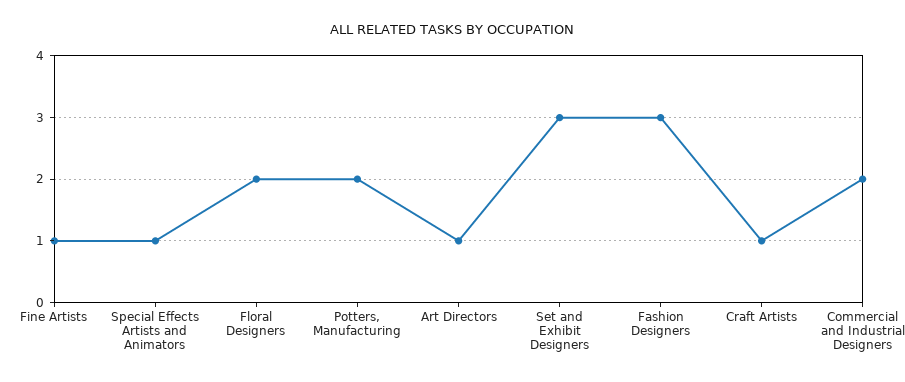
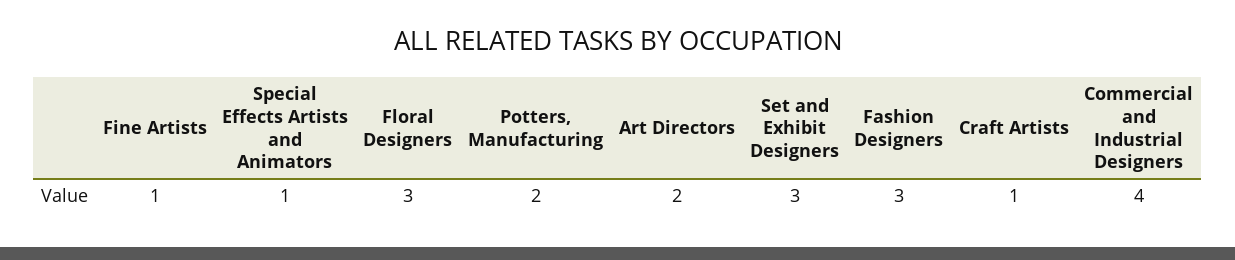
  {
    "Fine Artists": 1,
    "Special Effects Artists and Animators": 1,
-   "Floral Designers": 2,
+   "Floral Designers": 3,
    "Potters, Manufacturing": 2,
-   "Art Directors": 1,
+   "Art Directors": 2,
    "Set and Exhibit Designers": 3,
    "Fashion Designers": 3,
    "Craft Artists": 1,
-   "Commercial and Industrial Designers": 2
+   "Commercial and Industrial Designers": 4
  }

